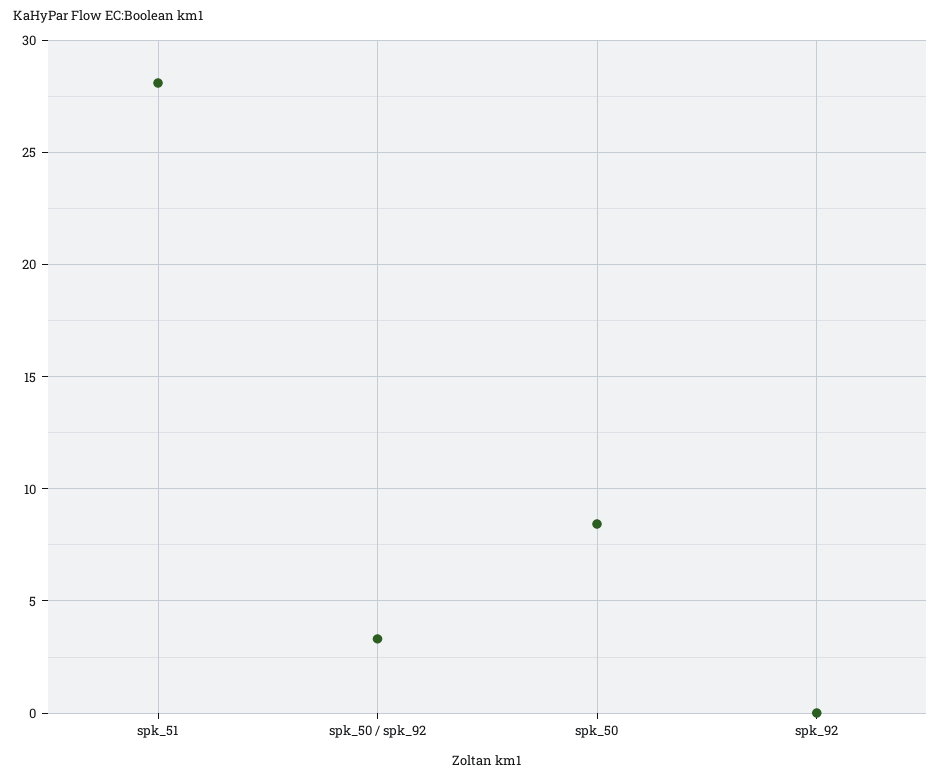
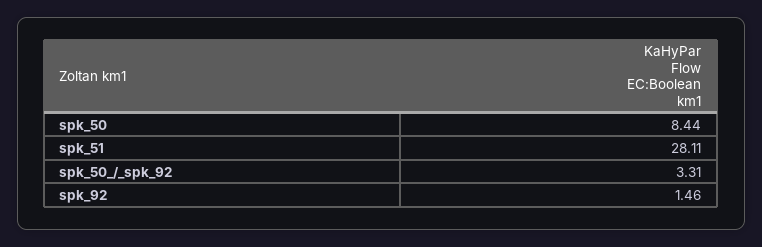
  {
    "spk_51": 28.11,
    "spk_50 / spk_92": 3.31,
    "spk_50": 8.44,
-   "spk_92": 0
+   "spk_92": 1.46
  }

